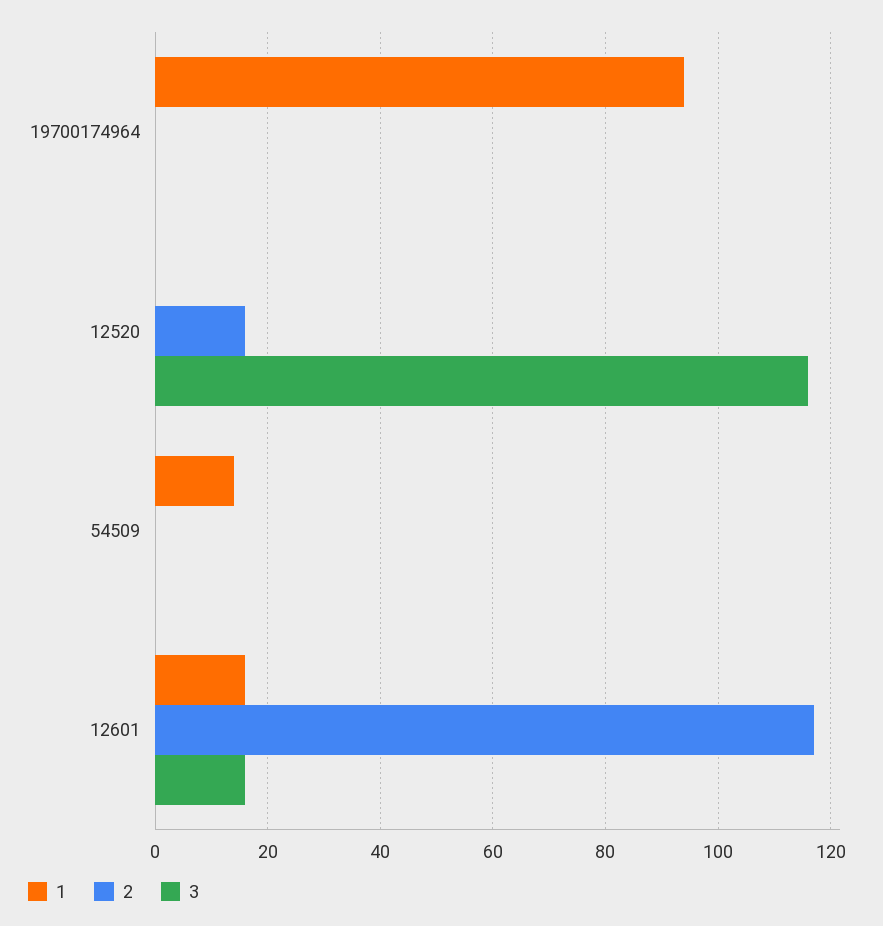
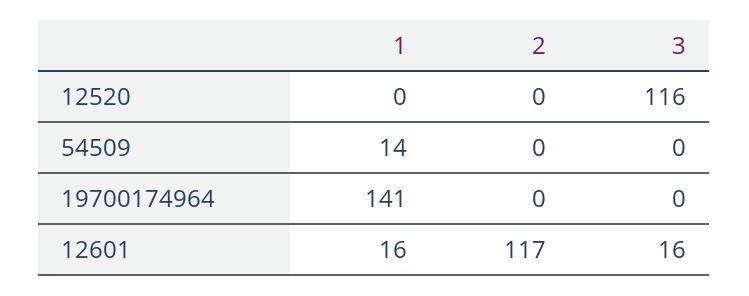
  {
    "1": {
-     "19700174964": 95,
+     "19700174964": 141,
      "12520": 0,
      "54509": 14,
      "12601": 16
    },
    "2": {
      "19700174964": 0,
-     "12520": 15,
+     "12520": 0,
      "54509": 0,
      "12601": 117
    },
    "3": {
      "19700174964": 0,
      "12520": 116,
      "54509": 0,
      "12601": 16
    }
  }

